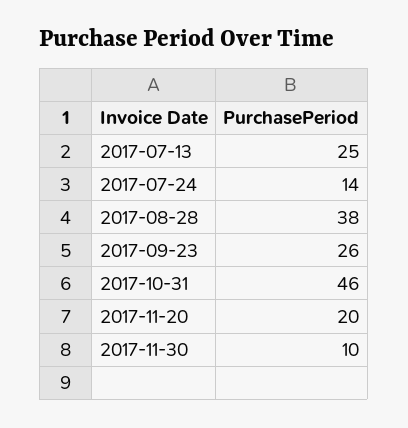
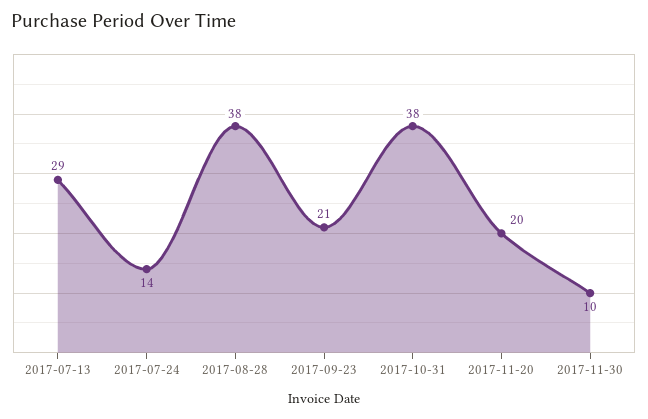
  {
-   "2017-07-13": 25,
+   "2017-07-13": 29,
    "2017-07-24": 14,
    "2017-08-28": 38,
-   "2017-09-23": 26,
+   "2017-09-23": 21,
-   "2017-10-31": 46,
+   "2017-10-31": 38,
    "2017-11-20": 20,
    "2017-11-30": 10
  }

